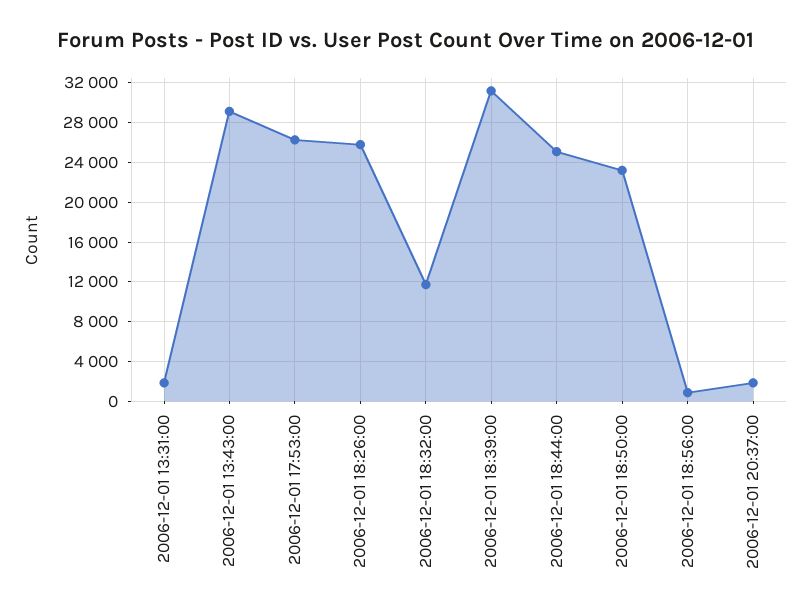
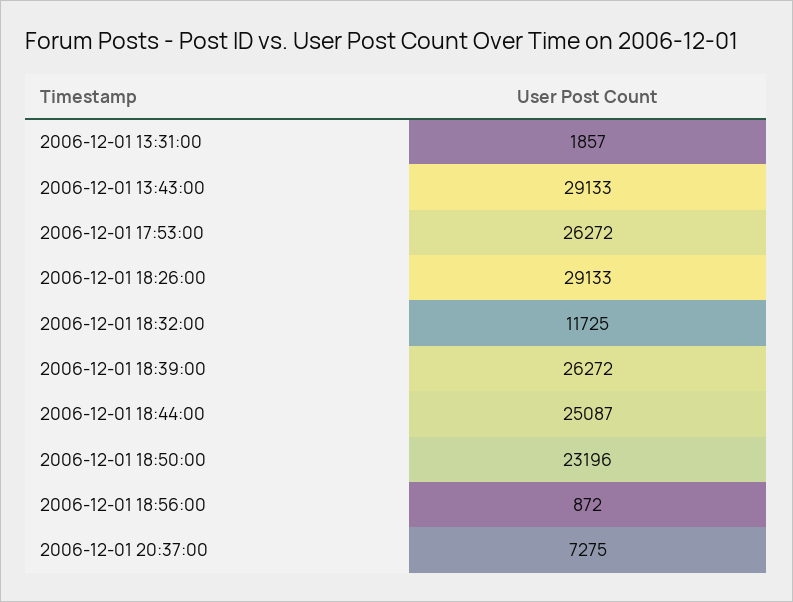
  {
    "2006-12-01 13:31:00": 1857,
    "2006-12-01 13:43:00": 29133,
    "2006-12-01 17:53:00": 26272,
-   "2006-12-01 18:26:00": 26000,
+   "2006-12-01 18:26:00": 29133,
    "2006-12-01 18:32:00": 11725,
-   "2006-12-01 18:39:00": 31000,
+   "2006-12-01 18:39:00": 26272,
    "2006-12-01 18:44:00": 25087,
    "2006-12-01 18:50:00": 23196,
    "2006-12-01 18:56:00": 872,
-   "2006-12-01 20:37:00": 2000
+   "2006-12-01 20:37:00": 7275
  }

